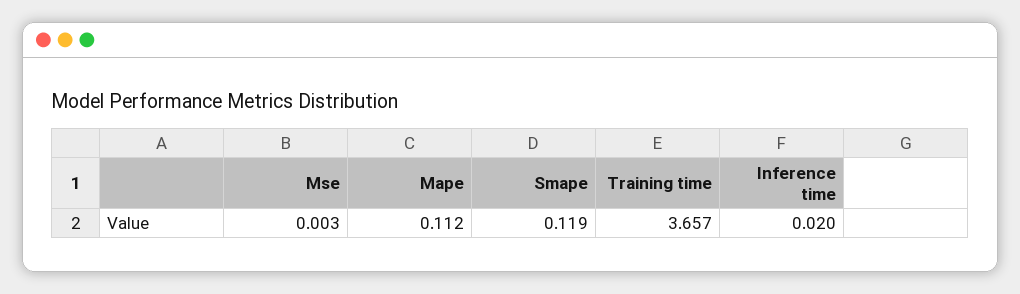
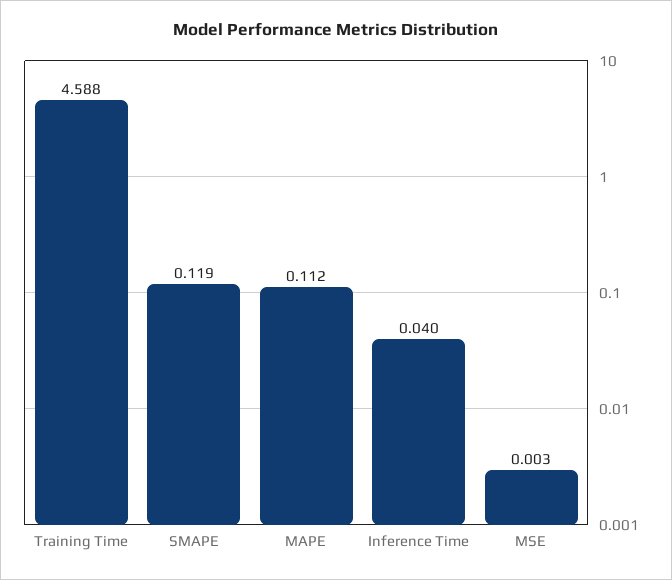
  {
    "Mse": 0.003,
    "Mape": 0.112,
    "Smape": 0.119,
-   "Training time": 3.657,
+   "Training time": 4.588,
-   "Inference time": 0.02
+   "Inference time": 0.04
  }

